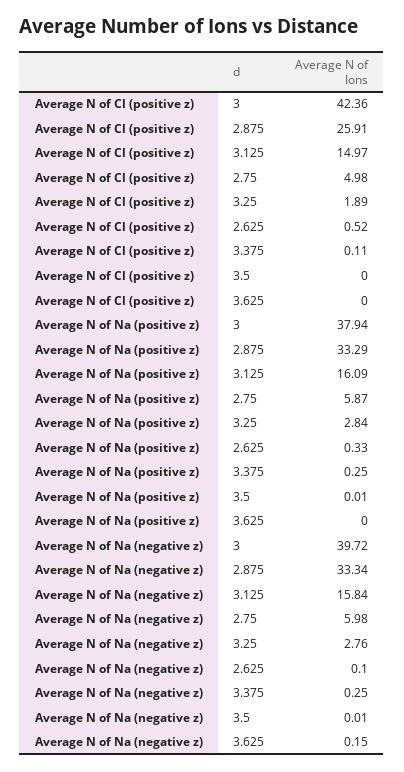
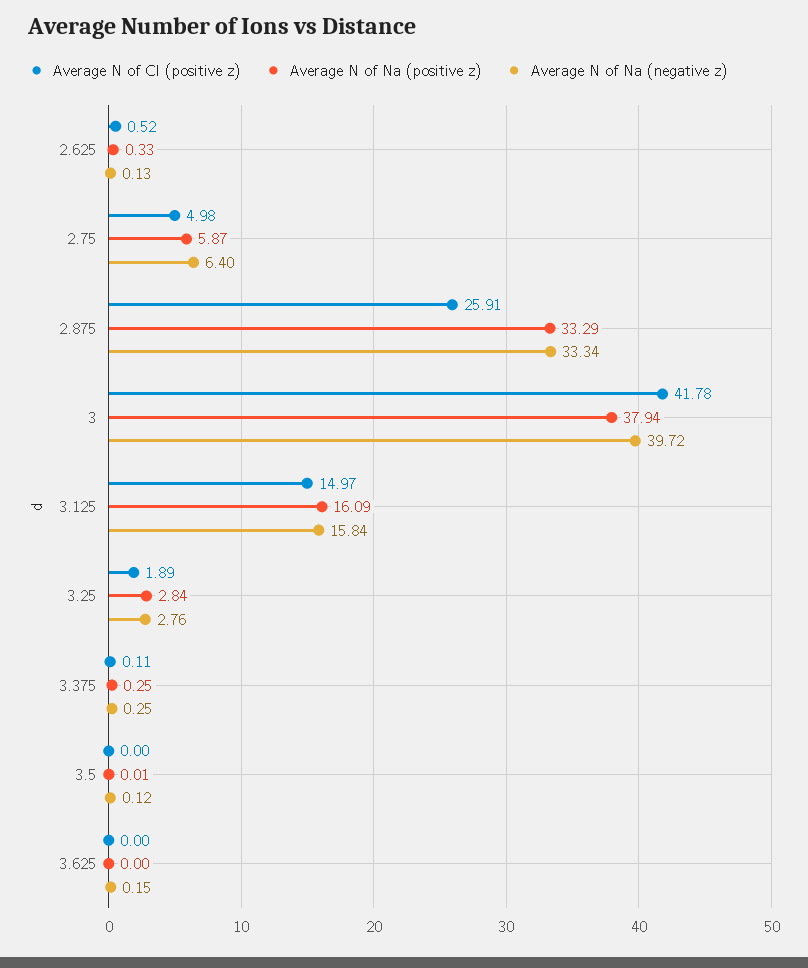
  {
    "Average N of Cl (positive z)": {
-     "3": 42.36,
+     "3": 41.78,
      "2.875": 25.91,
      "3.125": 14.97,
      "2.75": 4.98,
      "3.25": 1.89,
      "2.625": 0.52,
      "3.375": 0.11,
      "3.5": 0,
      "3.625": 0
    },
    "Average N of Na (positive z)": {
      "3": 37.94,
      "2.875": 33.29,
      "3.125": 16.09,
      "2.75": 5.87,
      "3.25": 2.84,
      "2.625": 0.33,
      "3.375": 0.25,
      "3.5": 0.01,
      "3.625": 0
    },
    "Average N of Na (negative z)": {
      "3": 39.72,
      "2.875": 33.34,
      "3.125": 15.84,
-     "2.75": 5.98,
+     "2.75": 6.4,
      "3.25": 2.76,
-     "2.625": 0.1,
+     "2.625": 0.13,
      "3.375": 0.25,
-     "3.5": 0.01,
+     "3.5": 0.12,
      "3.625": 0.15
    }
  }

